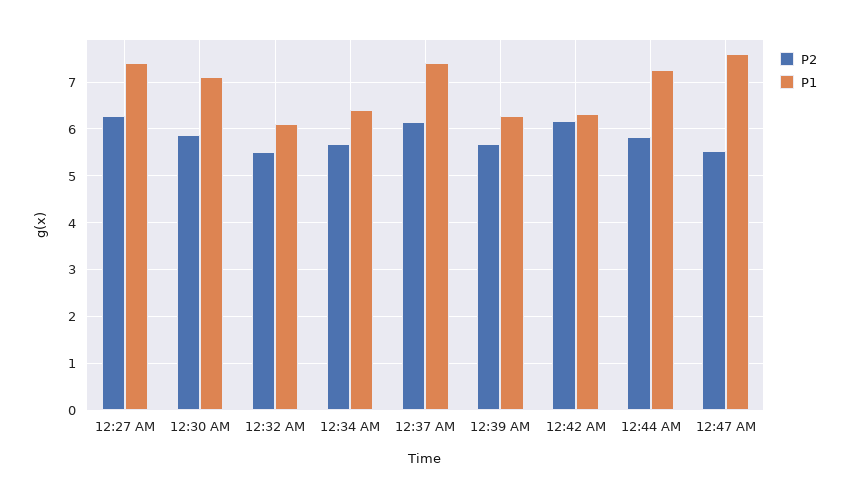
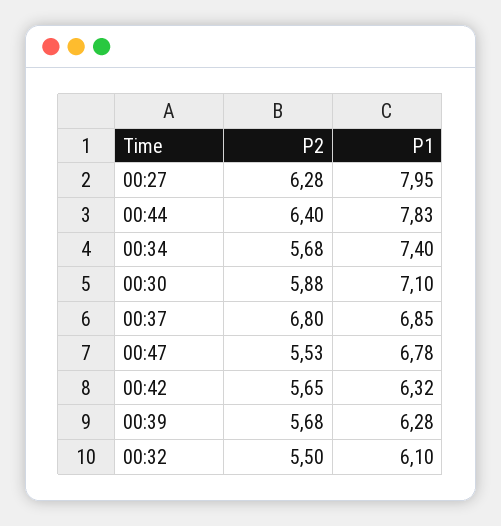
  {
    "P2": {
      "12:27 AM": 6.28,
      "12:30 AM": 5.88,
      "12:32 AM": 5.5,
      "12:34 AM": 5.68,
-     "12:37 AM": 6.2,
+     "12:37 AM": 6.8,
      "12:39 AM": 5.68,
-     "12:42 AM": 6.2,
+     "12:42 AM": 5.65,
-     "12:44 AM": 5.8,
+     "12:44 AM": 6.4,
      "12:47 AM": 5.53
    },
    "P1": {
-     "12:27 AM": 7.4,
+     "12:27 AM": 7.95,
      "12:30 AM": 7.1,
      "12:32 AM": 6.1,
-     "12:34 AM": 6.4,
+     "12:34 AM": 7.4,
-     "12:37 AM": 7.4,
+     "12:37 AM": 6.85,
      "12:39 AM": 6.28,
      "12:42 AM": 6.32,
-     "12:44 AM": 7.2,
+     "12:44 AM": 7.83,
-     "12:47 AM": 7.6
+     "12:47 AM": 6.78
    }
  }

